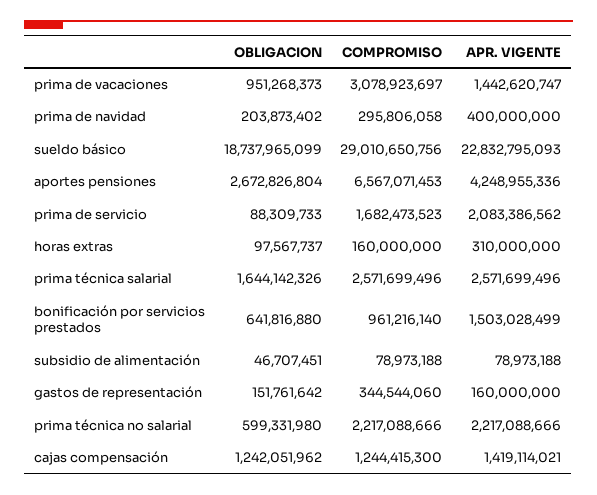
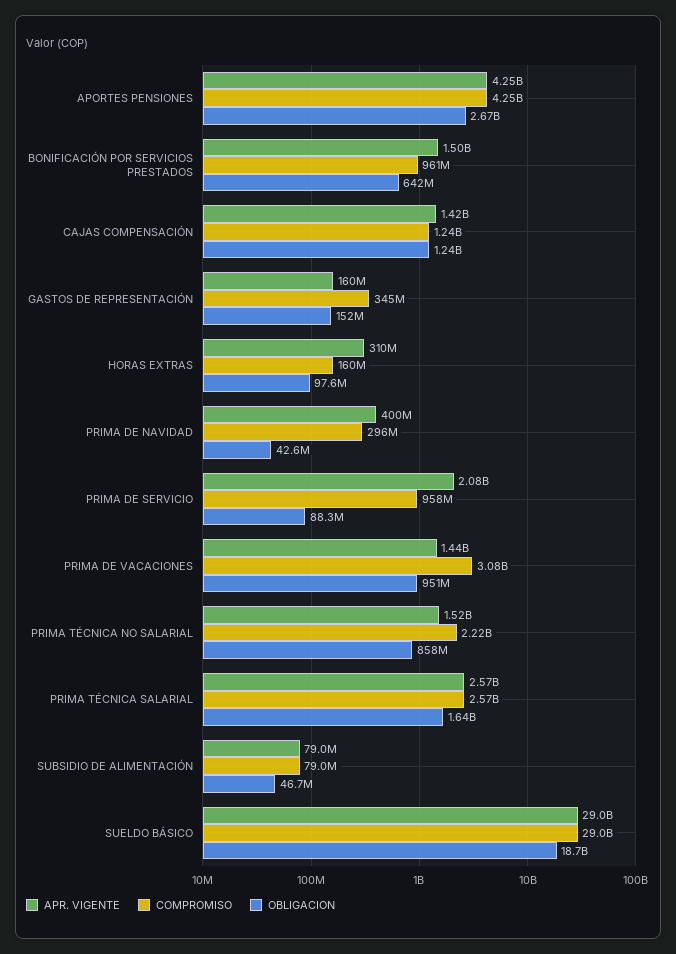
  {
    "OBLIGACION": {
      "prima de vacaciones": 951268373,
-     "prima de navidad": 203873402,
+     "prima de navidad": 42600000,
      "sueldo básico": 18737965099,
      "aportes pensiones": 2672826804,
      "prima de servicio": 88309733,
      "horas extras": 97567737,
      "prima técnica salarial": 1644142326,
      "bonificación por servicios prestados": 641816880,
      "subsidio de alimentación": 46707451,
      "gastos de representación": 151761642,
-     "prima técnica no salarial": 599331980,
+     "prima técnica no salarial": 858000000,
      "cajas compensación": 1242051962
    },
    "COMPROMISO": {
      "prima de vacaciones": 3078923697,
      "prima de navidad": 295806058,
      "sueldo básico": 29010650756,
-     "aportes pensiones": 6567071453,
+     "aportes pensiones": 4250000000,
-     "prima de servicio": 1682473523,
+     "prima de servicio": 958000000,
      "horas extras": 160000000,
      "prima técnica salarial": 2571699496,
      "bonificación por servicios prestados": 961216140,
      "subsidio de alimentación": 78973188,
      "gastos de representación": 344544060,
      "prima técnica no salarial": 2217088666,
      "cajas compensación": 1244415300
    },
    "APR. VIGENTE": {
      "prima de vacaciones": 1442620747,
      "prima de navidad": 400000000,
-     "sueldo básico": 22832795093,
+     "sueldo básico": 29000000000,
      "aportes pensiones": 4248955336,
      "prima de servicio": 2083386562,
      "horas extras": 310000000,
      "prima técnica salarial": 2571699496,
      "bonificación por servicios prestados": 1503028499,
      "subsidio de alimentación": 78973188,
      "gastos de representación": 160000000,
-     "prima técnica no salarial": 2217088666,
+     "prima técnica no salarial": 1520000000,
      "cajas compensación": 1419114021
    }
  }

